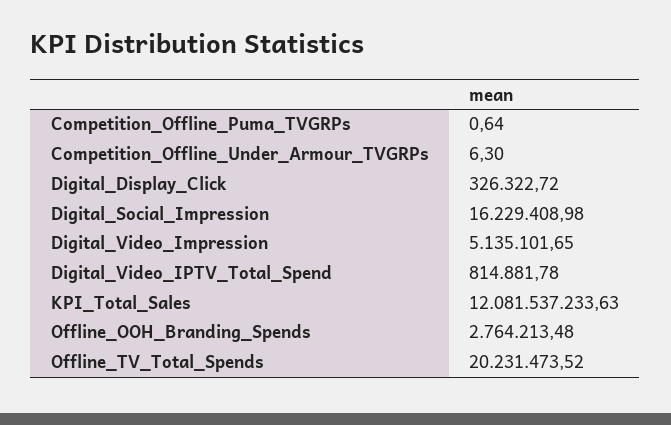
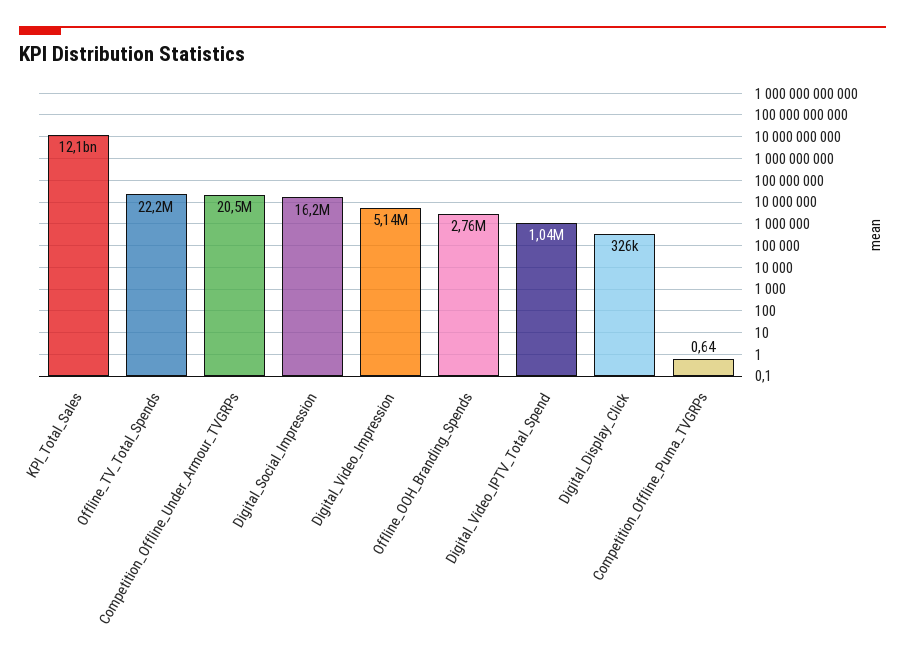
  {
    "Competition_Offline_Puma_TVGRPs": 0.64,
-   "Competition_Offline_Under_Armour_TVGRPs": 6.3,
+   "Competition_Offline_Under_Armour_TVGRPs": 20500000,
    "Digital_Display_Click": 326322.72,
    "Digital_Social_Impression": 16229408.98,
    "Digital_Video_Impression": 5135101.65,
-   "Digital_Video_IPTV_Total_Spend": 814881.78,
+   "Digital_Video_IPTV_Total_Spend": 1040000,
    "KPI_Total_Sales": 12081537233.63,
    "Offline_OOH_Branding_Spends": 2764213.48,
-   "Offline_TV_Total_Spends": 20231473.52
+   "Offline_TV_Total_Spends": 22200000
  }

